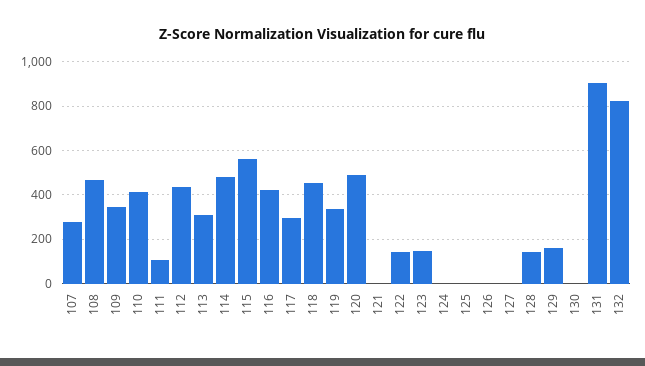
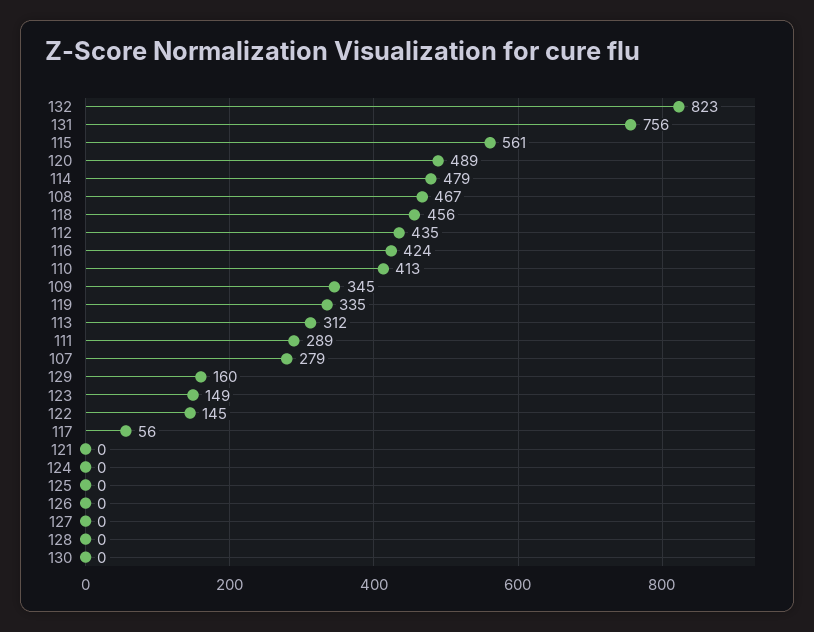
  {
    "107": 279,
    "108": 467,
    "109": 345,
    "110": 413,
-   "111": 100,
+   "111": 289,
    "112": 435,
    "113": 312,
    "114": 479,
    "115": 561,
    "116": 424,
-   "117": 300,
+   "117": 56,
    "118": 456,
    "119": 335,
    "120": 489,
    "121": 0,
    "122": 145,
    "123": 149,
    "124": 0,
    "125": 0,
    "126": 0,
    "127": 0,
-   "128": 150,
+   "128": 0,
    "129": 160,
    "130": 0,
-   "131": 900,
+   "131": 756,
    "132": 823
  }

